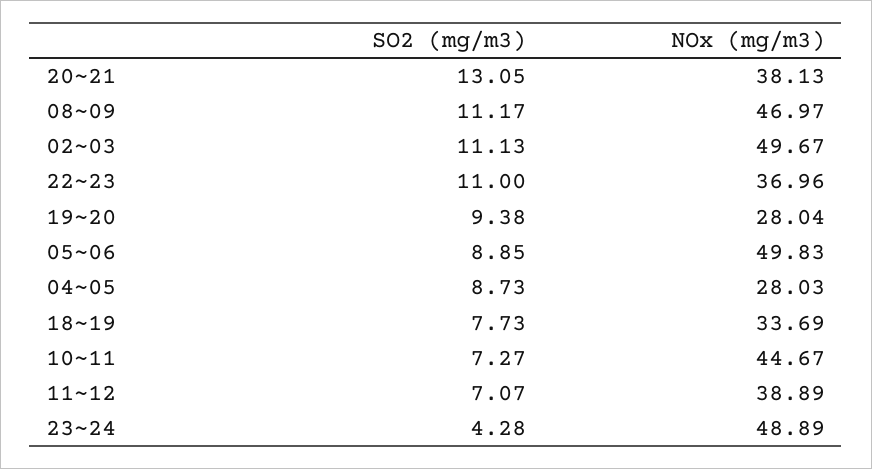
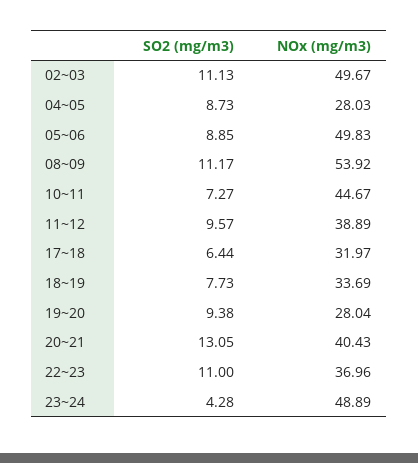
  {
    "SO2 (mg/m3)": {
      "20~21": 13.05,
      "08~09": 11.17,
      "02~03": 11.13,
      "22~23": 11,
      "19~20": 9.38,
      "05~06": 8.85,
      "04~05": 8.73,
      "18~19": 7.73,
      "10~11": 7.27,
-     "11~12": 7.07,
+     "11~12": 9.57,
-     "23~24": 4.28
+     "23~24": 4.28,
+     "17~18": 6.44
    },
    "NOx (mg/m3)": {
-     "20~21": 38.13,
+     "20~21": 40.43,
-     "08~09": 46.97,
+     "08~09": 53.92,
      "02~03": 49.67,
      "22~23": 36.96,
      "19~20": 28.04,
      "05~06": 49.83,
      "04~05": 28.03,
      "18~19": 33.69,
      "10~11": 44.67,
      "11~12": 38.89,
-     "23~24": 48.89
+     "23~24": 48.89,
+     "17~18": 31.97
    }
  }

